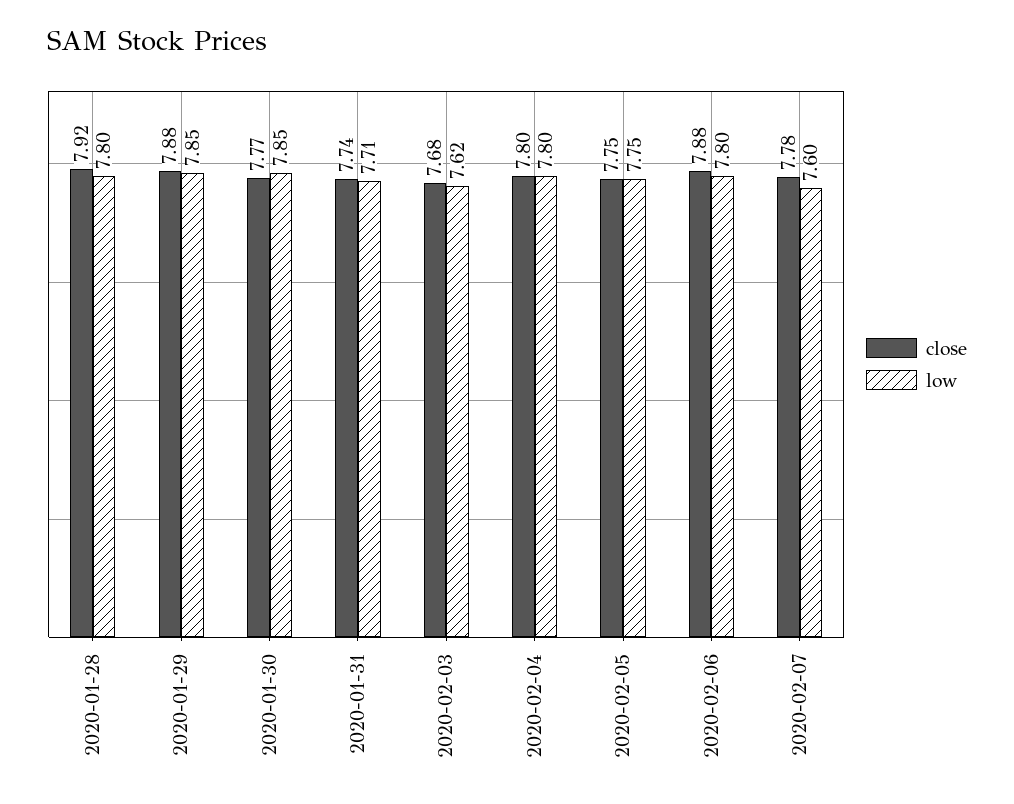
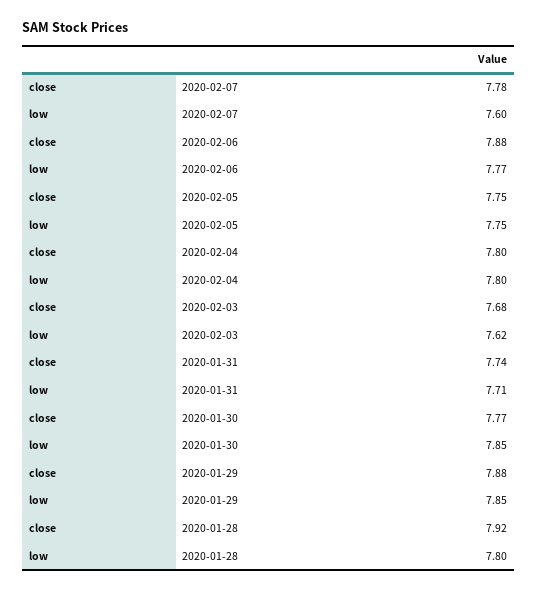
  {
    "close": {
      "2020-01-28": 7.92,
      "2020-01-29": 7.88,
      "2020-01-30": 7.77,
      "2020-01-31": 7.74,
      "2020-02-03": 7.68,
      "2020-02-04": 7.8,
      "2020-02-05": 7.75,
      "2020-02-06": 7.88,
      "2020-02-07": 7.78
    },
    "low": {
      "2020-01-28": 7.8,
      "2020-01-29": 7.85,
      "2020-01-30": 7.85,
      "2020-01-31": 7.71,
      "2020-02-03": 7.62,
      "2020-02-04": 7.8,
      "2020-02-05": 7.75,
-     "2020-02-06": 7.8,
+     "2020-02-06": 7.77,
      "2020-02-07": 7.6
    }
  }

